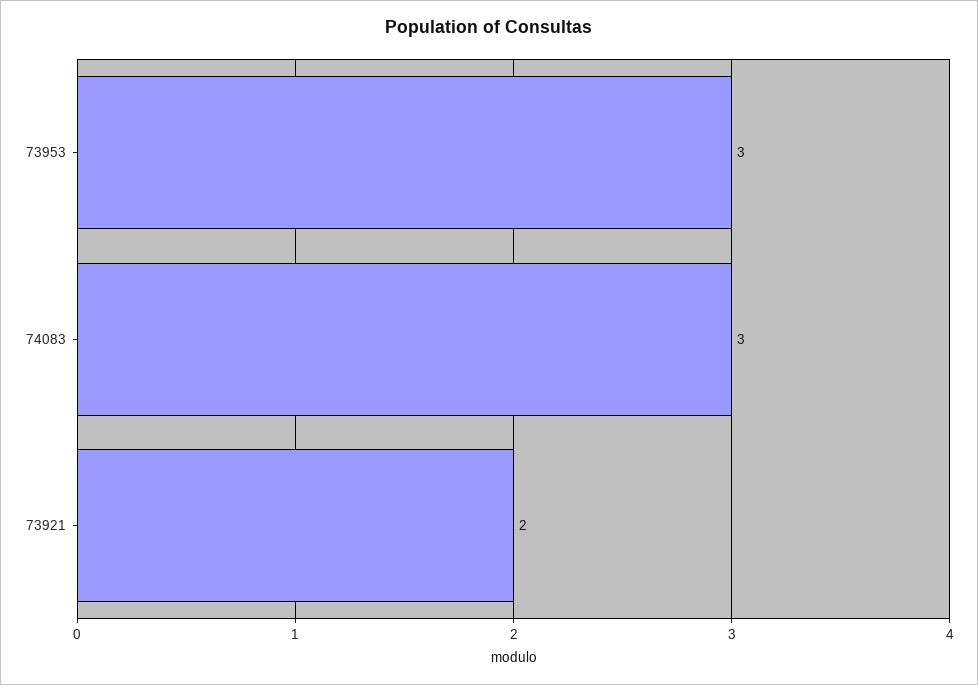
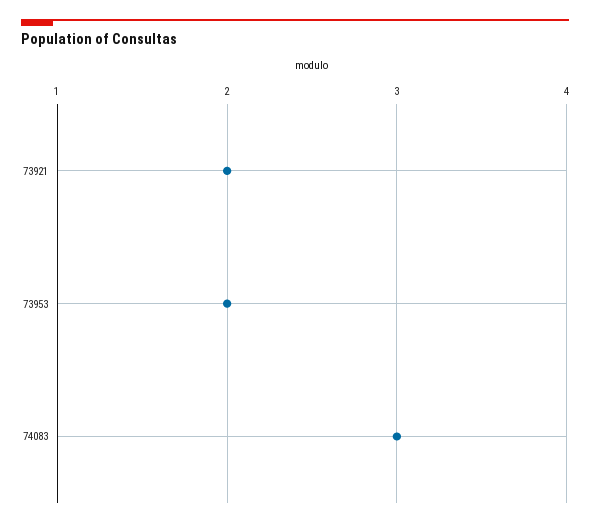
  {
-   "73953": 3,
+   "73953": 2,
    "74083": 3,
    "73921": 2
  }

